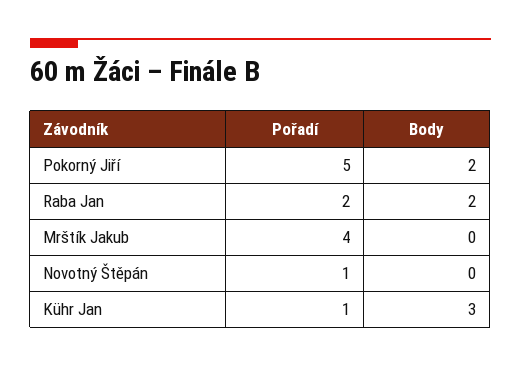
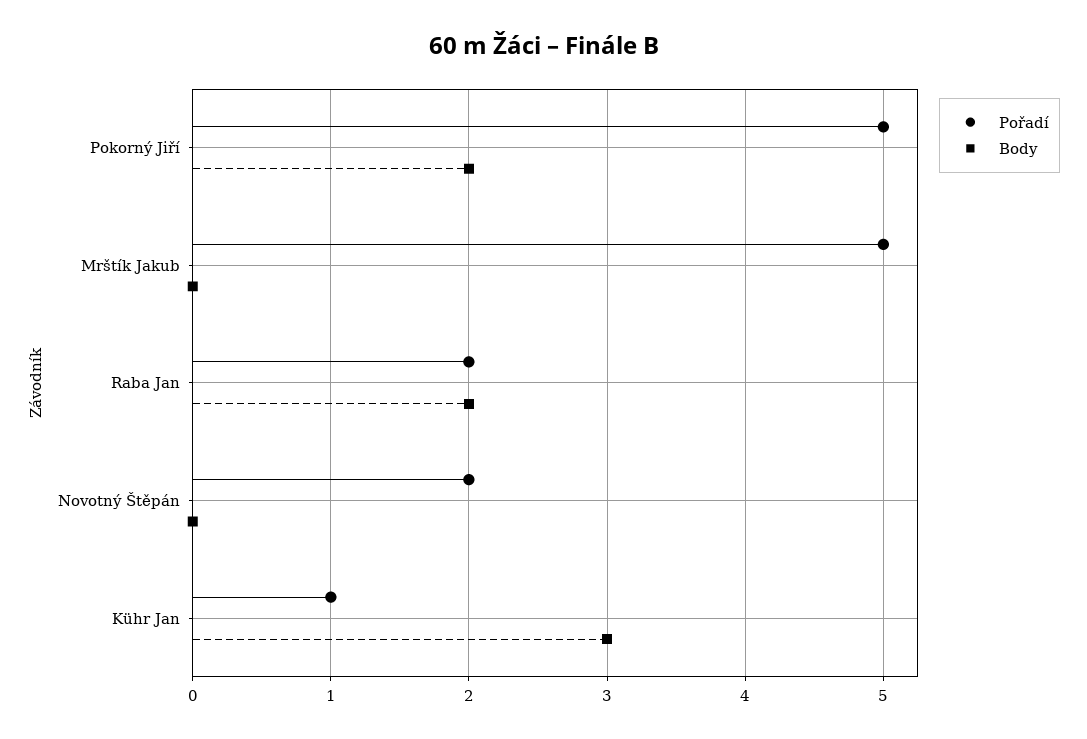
  {
    "Pořadí": {
      "Pokorný Jiří": 5,
      "Raba Jan": 2,
-     "Mrštík Jakub": 4,
+     "Mrštík Jakub": 5,
-     "Novotný Štěpán": 1,
+     "Novotný Štěpán": 2,
      "Kühr Jan": 1
    },
    "Body": {
      "Pokorný Jiří": 2,
      "Raba Jan": 2,
      "Mrštík Jakub": 0,
      "Novotný Štěpán": 0,
      "Kühr Jan": 3
    }
  }

